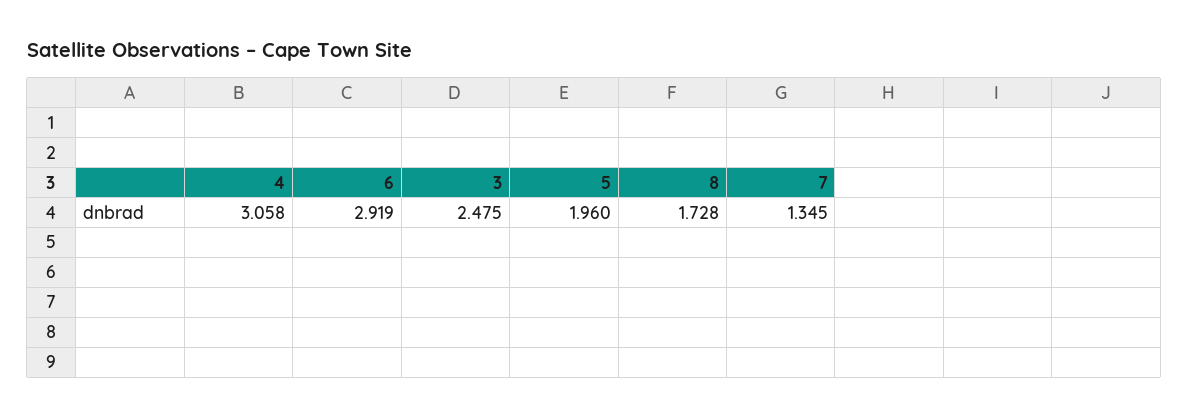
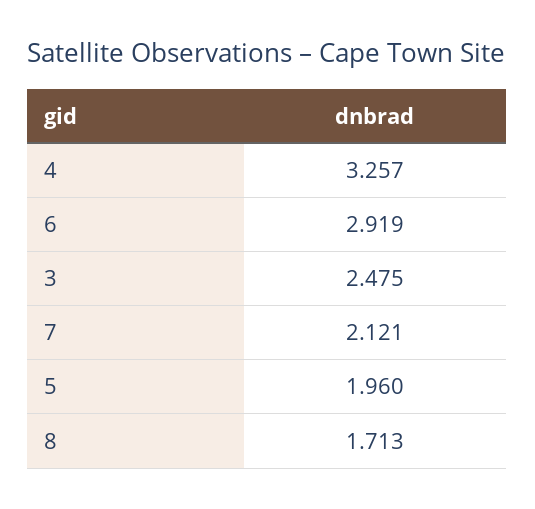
  {
-   "4": 3.058,
+   "4": 3.257,
    "6": 2.919,
    "3": 2.475,
    "5": 1.96,
-   "8": 1.728,
+   "8": 1.713,
-   "7": 1.345
+   "7": 2.121
  }

